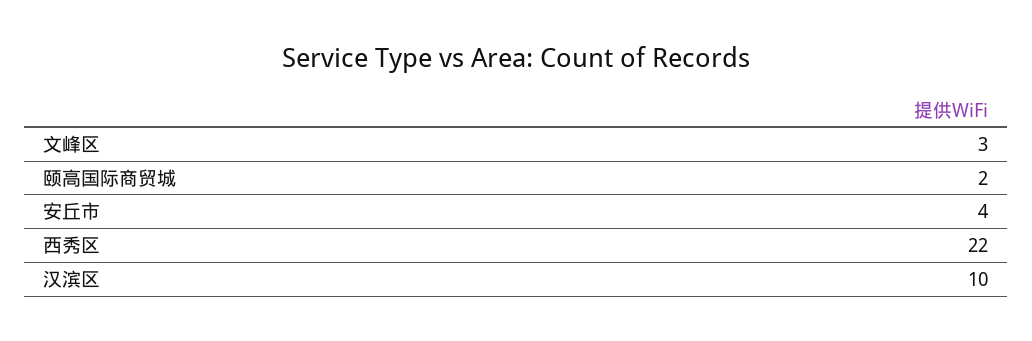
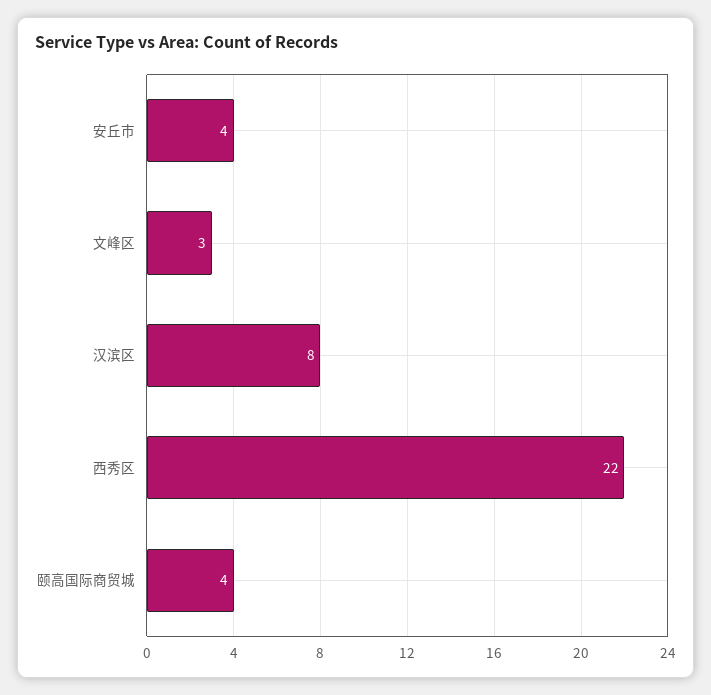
  {
    "文峰区": 3,
-   "颐高国际商贸城": 2,
+   "颐高国际商贸城": 4,
    "安丘市": 4,
    "西秀区": 22,
-   "汉滨区": 10
+   "汉滨区": 8
  }

